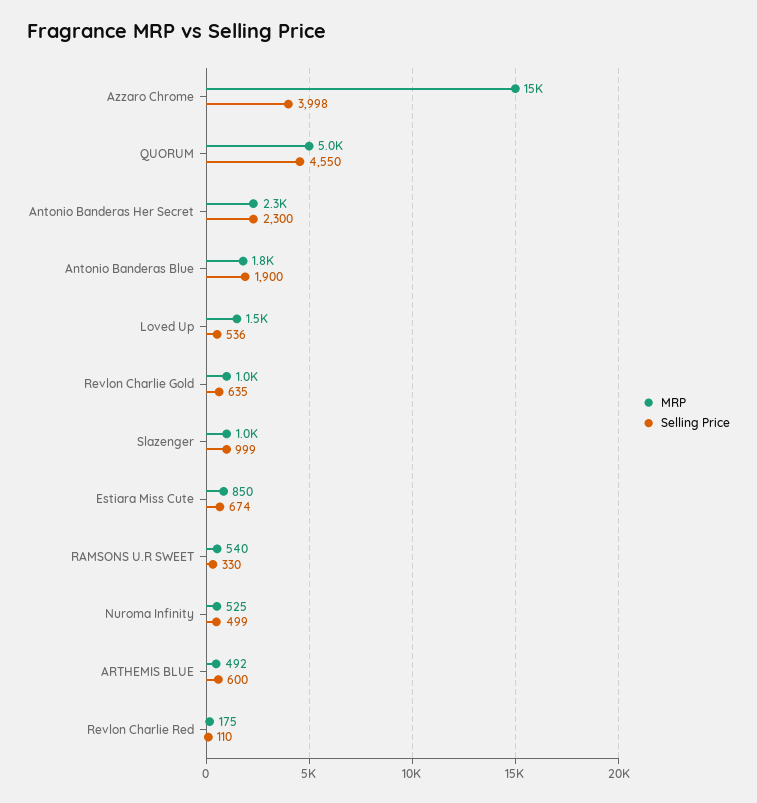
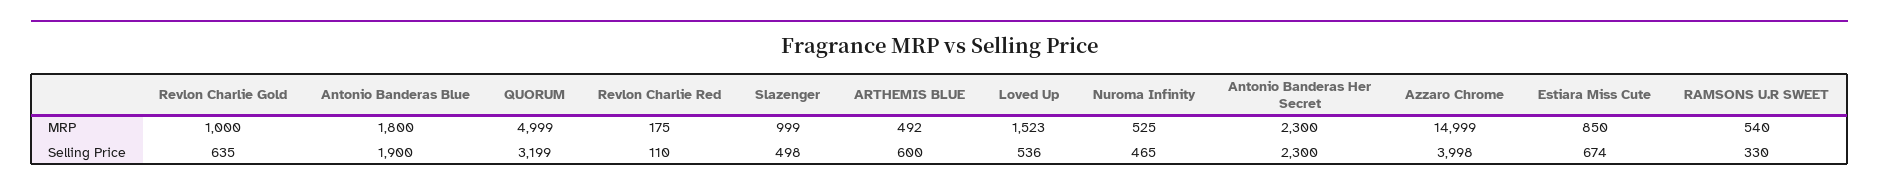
  {
    "MRP": {
      "Azzaro Chrome": 14999,
      "QUORUM": 4999,
      "Antonio Banderas Her Secret": 2300,
      "Antonio Banderas Blue": 1800,
      "Loved Up": 1523,
      "Revlon Charlie Gold": 1000,
      "Slazenger": 999,
      "Estiara Miss Cute": 850,
      "RAMSONS U.R SWEET": 540,
      "Nuroma Infinity": 525,
      "ARTHEMIS BLUE": 492,
      "Revlon Charlie Red": 175
    },
    "Selling Price": {
      "Azzaro Chrome": 3998,
-     "QUORUM": 4550,
+     "QUORUM": 3199,
      "Antonio Banderas Her Secret": 2300,
      "Antonio Banderas Blue": 1900,
      "Loved Up": 536,
      "Revlon Charlie Gold": 635,
-     "Slazenger": 999,
+     "Slazenger": 498,
      "Estiara Miss Cute": 674,
      "RAMSONS U.R SWEET": 330,
-     "Nuroma Infinity": 499,
+     "Nuroma Infinity": 465,
      "ARTHEMIS BLUE": 600,
      "Revlon Charlie Red": 110
    }
  }

